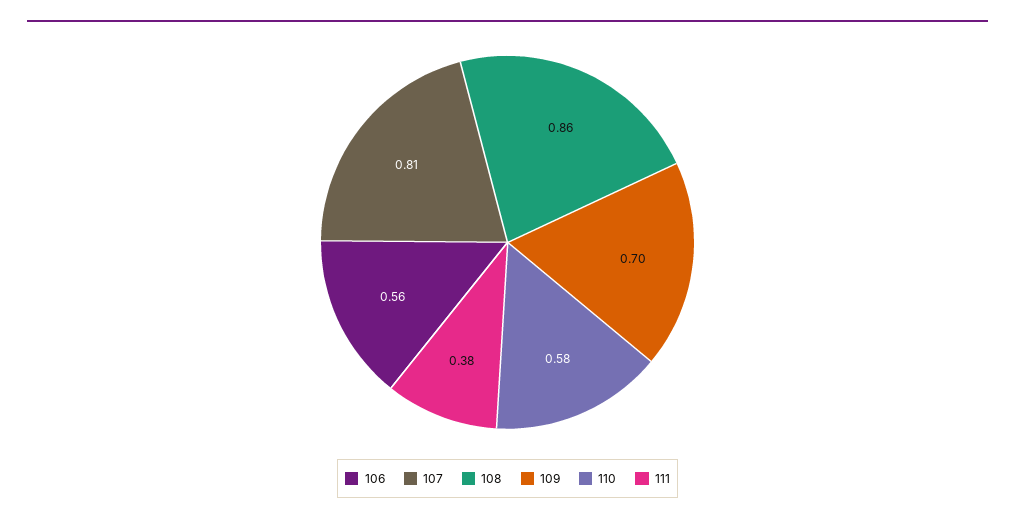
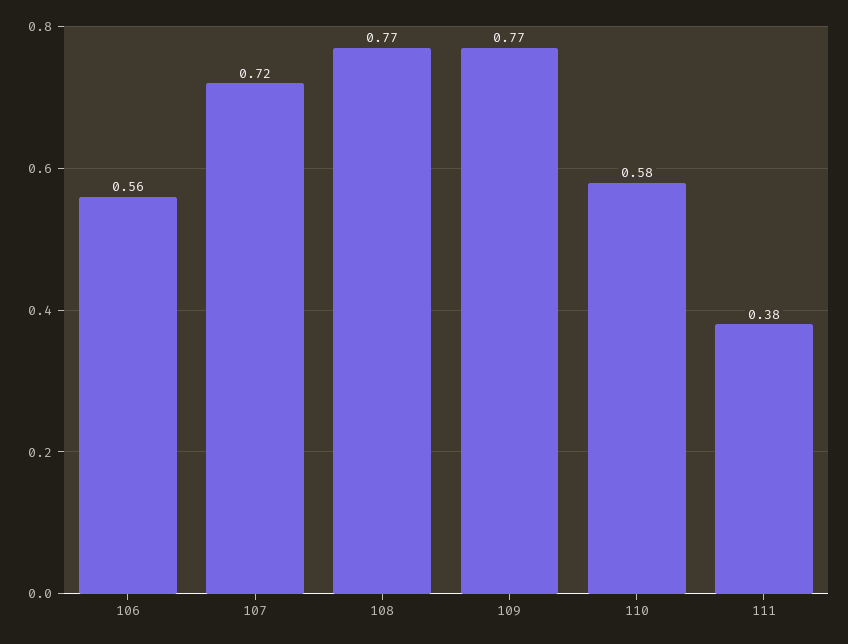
  {
    "106": 0.56,
-   "107": 0.81,
+   "107": 0.72,
-   "108": 0.86,
+   "108": 0.77,
-   "109": 0.7,
+   "109": 0.77,
    "110": 0.58,
    "111": 0.38
  }

